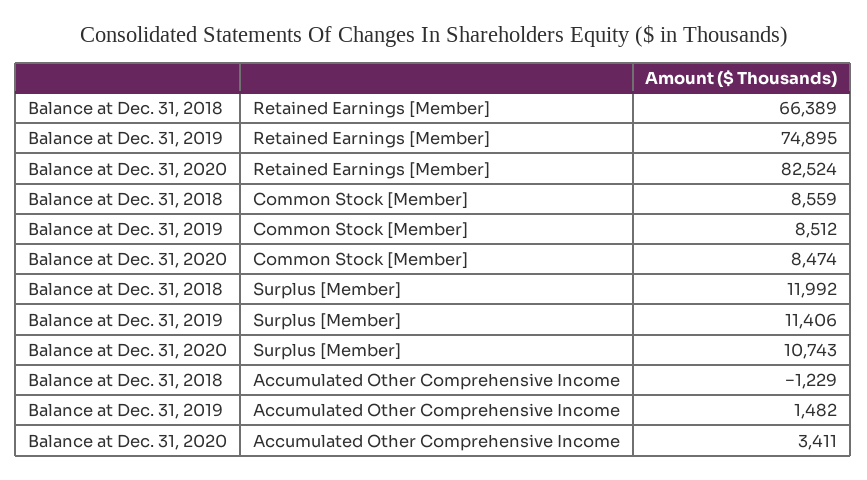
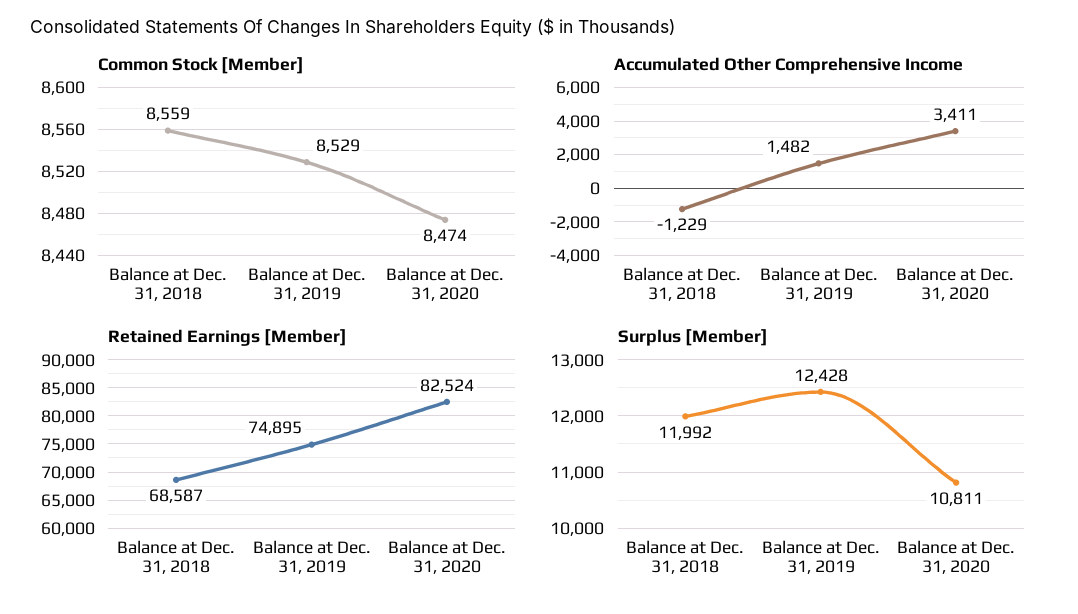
  {
    "Retained Earnings [Member]": {
-     "Balance at Dec. 31, 2018": 66389,
+     "Balance at Dec. 31, 2018": 68587,
      "Balance at Dec. 31, 2019": 74895,
      "Balance at Dec. 31, 2020": 82524
    },
    "Common Stock [Member]": {
      "Balance at Dec. 31, 2018": 8559,
-     "Balance at Dec. 31, 2019": 8512,
+     "Balance at Dec. 31, 2019": 8529,
      "Balance at Dec. 31, 2020": 8474
    },
    "Surplus [Member]": {
      "Balance at Dec. 31, 2018": 11992,
-     "Balance at Dec. 31, 2019": 11406,
+     "Balance at Dec. 31, 2019": 12428,
-     "Balance at Dec. 31, 2020": 10743
+     "Balance at Dec. 31, 2020": 10811
    },
    "Accumulated Other Comprehensive Income": {
      "Balance at Dec. 31, 2018": -1229,
      "Balance at Dec. 31, 2019": 1482,
      "Balance at Dec. 31, 2020": 3411
    }
  }

